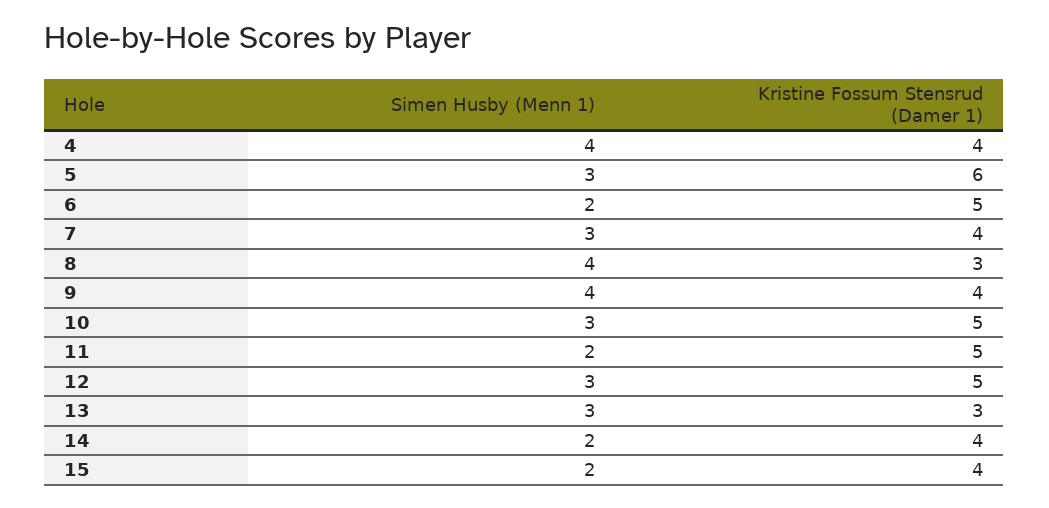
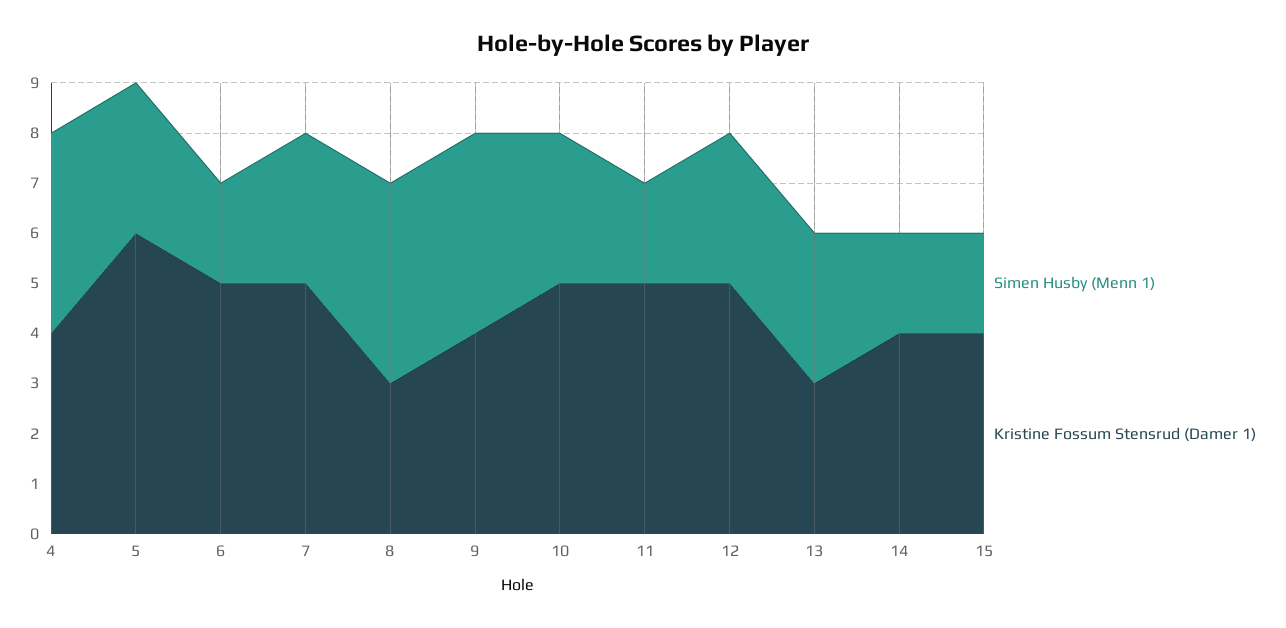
  {
    "Simen Husby (Menn 1)": {
      "4": 4,
      "5": 3,
      "6": 2,
      "7": 3,
      "8": 4,
      "9": 4,
      "10": 3,
      "11": 2,
      "12": 3,
      "13": 3,
      "14": 2,
      "15": 2
    },
    "Kristine Fossum Stensrud (Damer 1)": {
      "4": 4,
      "5": 6,
      "6": 5,
-     "7": 4,
+     "7": 5,
      "8": 3,
      "9": 4,
      "10": 5,
      "11": 5,
      "12": 5,
      "13": 3,
      "14": 4,
      "15": 4
    }
  }

